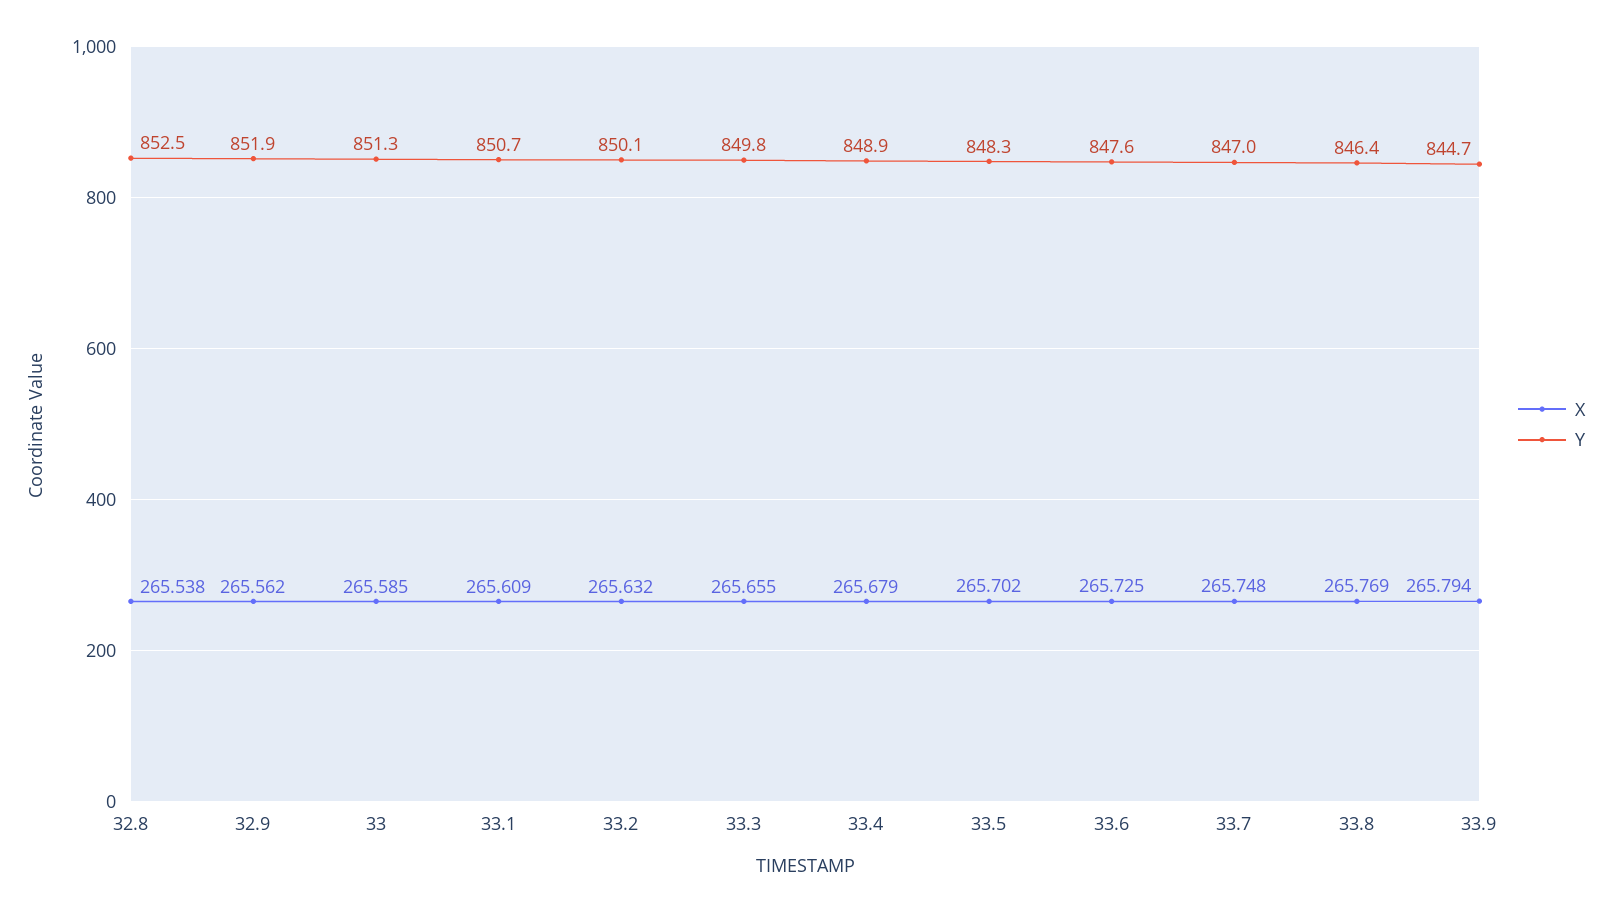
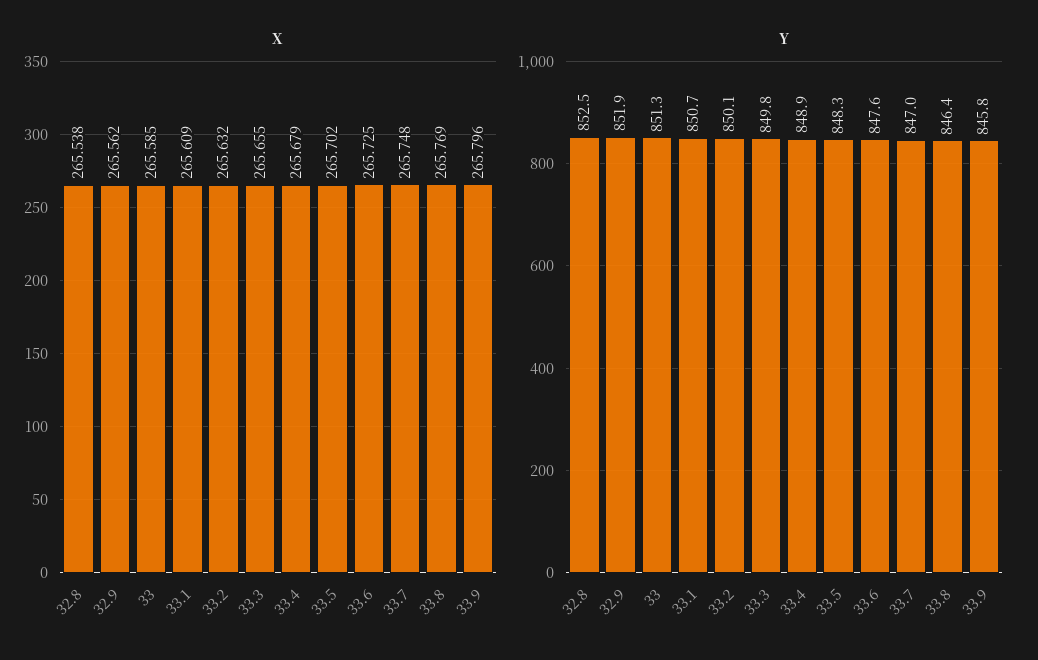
  {
    "X": {
      "32.8": 265.538,
      "32.9": 265.562,
      "33": 265.585,
      "33.1": 265.609,
      "33.2": 265.632,
      "33.3": 265.655,
      "33.4": 265.679,
      "33.5": 265.702,
      "33.6": 265.725,
      "33.7": 265.748,
      "33.8": 265.769,
-     "33.9": 265.794
+     "33.9": 265.796
    },
    "Y": {
      "32.8": 852.5,
      "32.9": 851.9,
      "33": 851.3,
      "33.1": 850.7,
      "33.2": 850.1,
      "33.3": 849.8,
      "33.4": 848.9,
      "33.5": 848.3,
      "33.6": 847.6,
      "33.7": 847,
      "33.8": 846.4,
-     "33.9": 844.7
+     "33.9": 845.8
    }
  }

